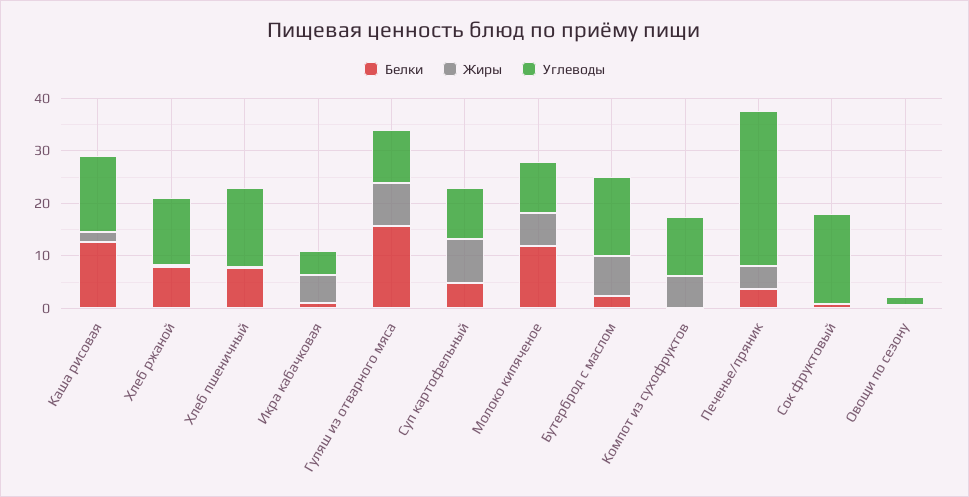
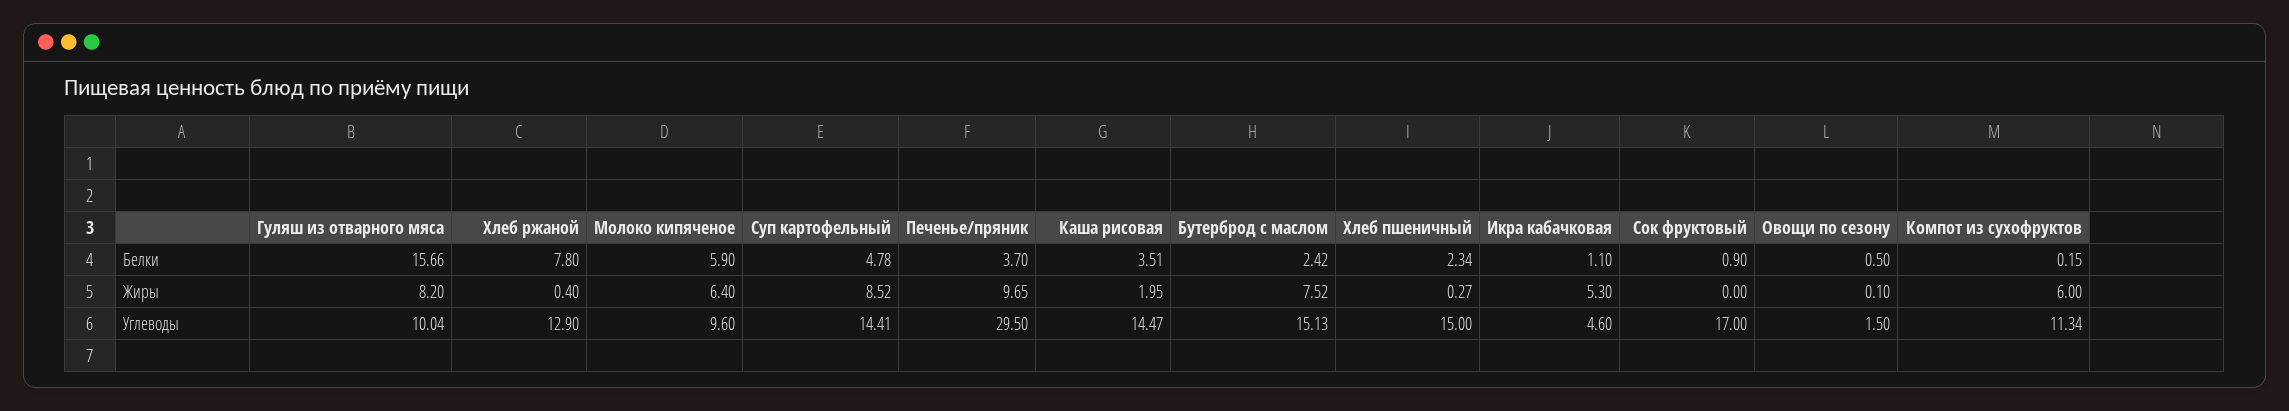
  {
    "Белки": {
-     "Каша рисовая": 12,
+     "Каша рисовая": 3.51,
      "Хлеб ржаной": 7.8,
-     "Хлеб пшеничный": 8,
+     "Хлеб пшеничный": 2.34,
      "Икра кабачковая": 1.1,
      "Гуляш из отварного мяса": 15.66,
      "Суп картофельный": 4.78,
-     "Молоко кипяченое": 12,
+     "Молоко кипяченое": 5.9,
      "Бутерброд с маслом": 2.42,
      "Компот из сухофруктов": 0.15,
      "Печенье/пряник": 3.7,
      "Сок фруктовый": 0.9,
      "Овощи по сезону": 0.5
    },
    "Жиры": {
      "Каша рисовая": 1.95,
      "Хлеб ржаной": 0.4,
      "Хлеб пшеничный": 0.27,
      "Икра кабачковая": 5.3,
      "Гуляш из отварного мяса": 8.2,
      "Суп картофельный": 8.52,
      "Молоко кипяченое": 6.4,
      "Бутерброд с маслом": 7.52,
      "Компот из сухофруктов": 6,
-     "Печенье/пряник": 4,
+     "Печенье/пряник": 9.65,
      "Сок фруктовый": 0,
      "Овощи по сезону": 0.1
    },
    "Углеводы": {
      "Каша рисовая": 14.47,
      "Хлеб ржаной": 12.9,
      "Хлеб пшеничный": 15,
      "Икра кабачковая": 4.6,
      "Гуляш из отварного мяса": 10.04,
-     "Суп картофельный": 10,
+     "Суп картофельный": 14.41,
      "Молоко кипяченое": 9.6,
      "Бутерброд с маслом": 15.13,
      "Компот из сухофруктов": 11.34,
      "Печенье/пряник": 29.5,
      "Сок фруктовый": 17,
      "Овощи по сезону": 1.5
    }
  }

